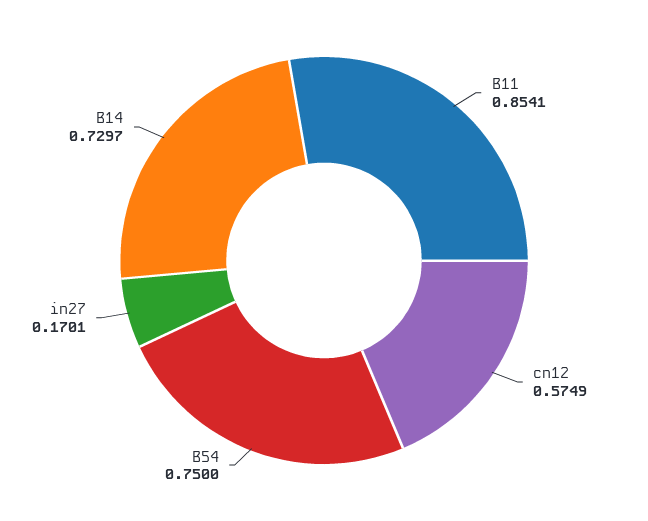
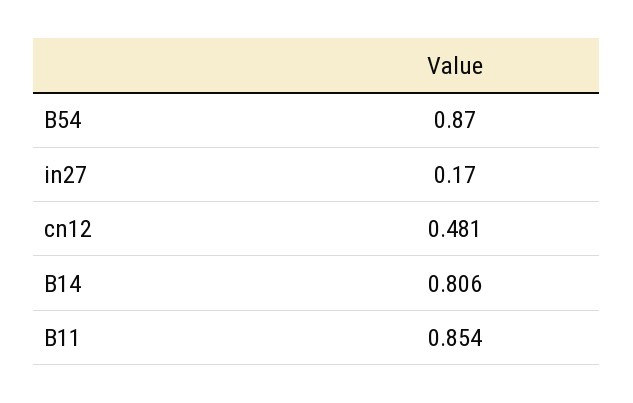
  {
    "B11": 0.8541,
-   "cn12": 0.5749,
+   "cn12": 0.481,
-   "B54": 0.75,
+   "B54": 0.87,
    "in27": 0.1701,
-   "B14": 0.7297
+   "B14": 0.806
  }

